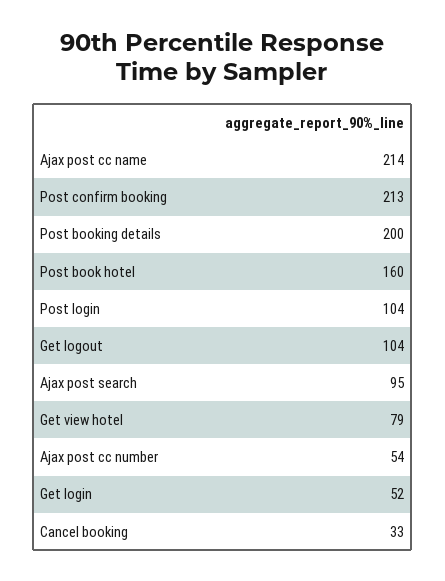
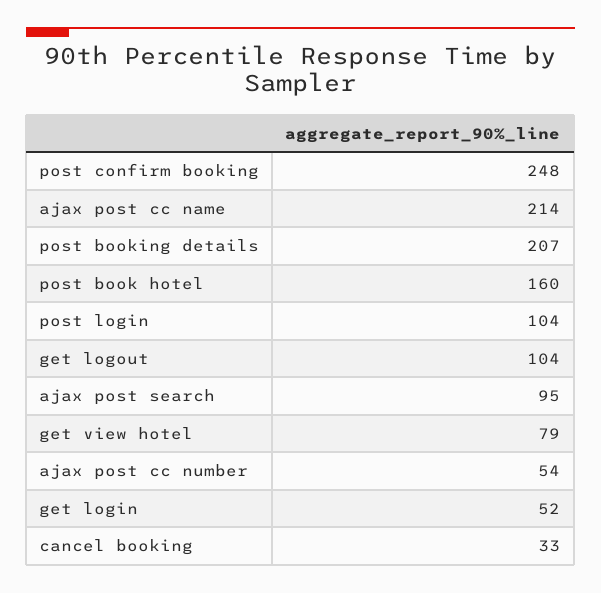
  {
    "Ajax post cc name": 214,
-   "Post confirm booking": 213,
+   "Post confirm booking": 248,
-   "Post booking details": 200,
+   "Post booking details": 207,
    "Post book hotel": 160,
    "Post login": 104,
    "Get logout": 104,
    "Ajax post search": 95,
    "Get view hotel": 79,
    "Ajax post cc number": 54,
    "Get login": 52,
    "Cancel booking": 33
  }

